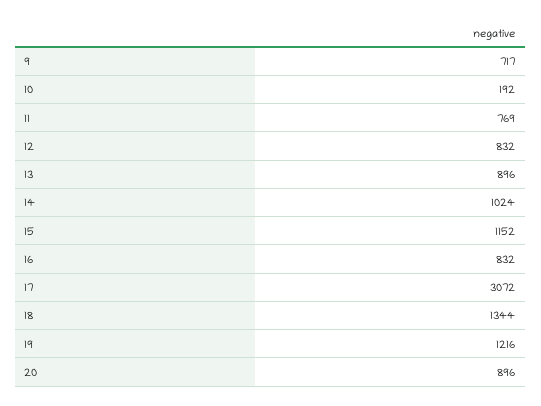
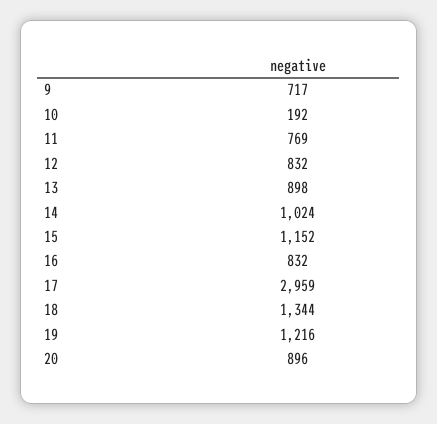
  {
    "9": 717,
    "10": 192,
    "11": 769,
    "12": 832,
-   "13": 896,
+   "13": 898,
    "14": 1024,
    "15": 1152,
    "16": 832,
-   "17": 3072,
+   "17": 2959,
    "18": 1344,
    "19": 1216,
    "20": 896
  }

